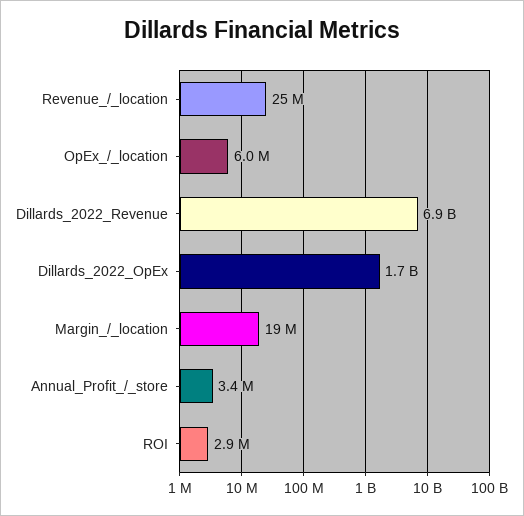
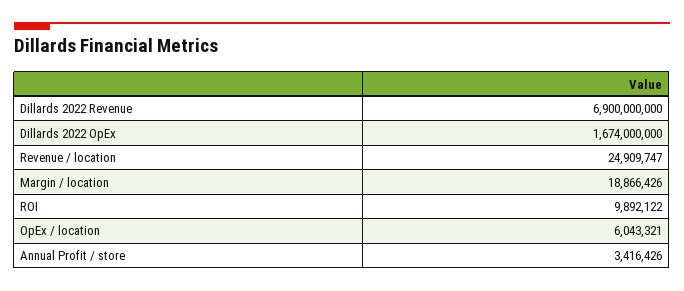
  {
    "Revenue_/_location": 24909747,
    "OpEx_/_location": 6043321,
    "Dillards_2022_Revenue": 6900000000,
    "Dillards_2022_OpEx": 1674000000,
    "Margin_/_location": 18866426,
    "Annual_Profit_/_store": 3416426,
-   "ROI": 2900000
+   "ROI": 9892122
  }

